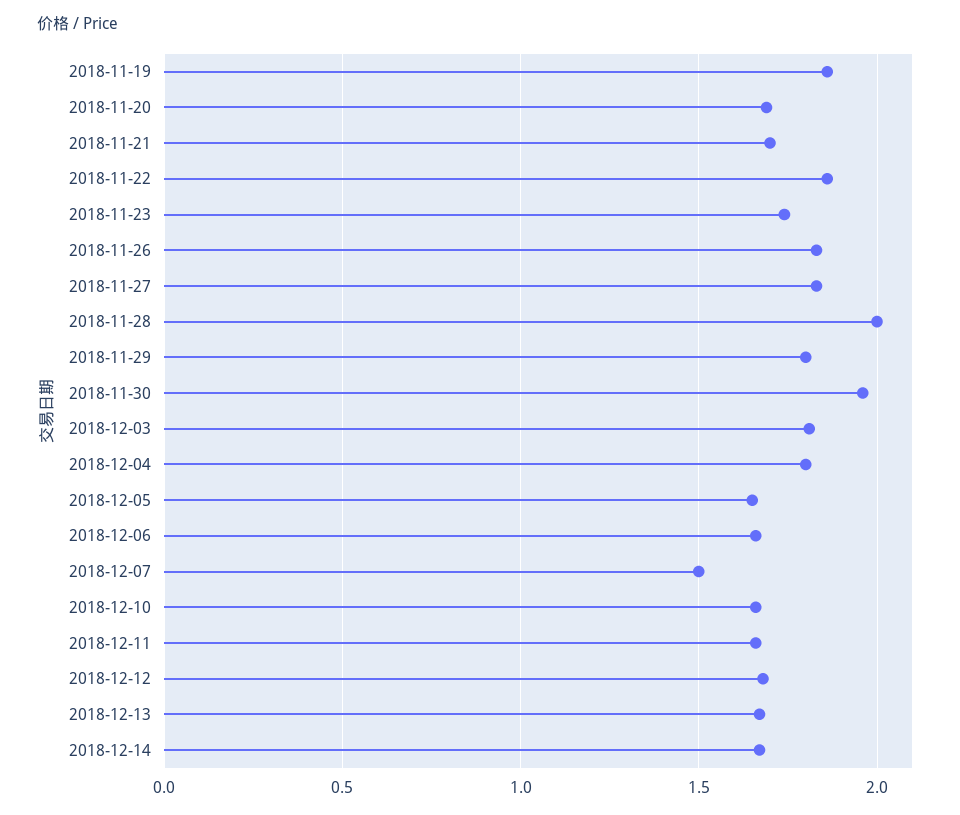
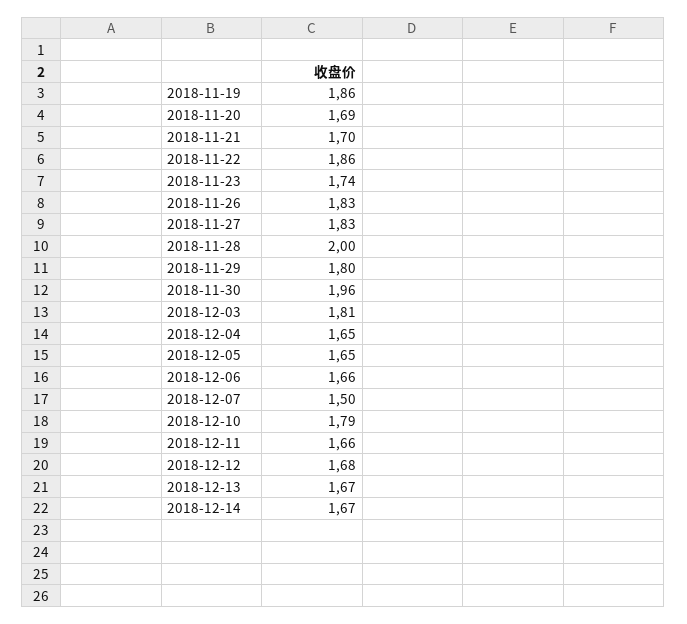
  {
    "2018-11-19": 1.86,
    "2018-11-20": 1.69,
    "2018-11-21": 1.7,
    "2018-11-22": 1.86,
    "2018-11-23": 1.74,
    "2018-11-26": 1.83,
    "2018-11-27": 1.83,
    "2018-11-28": 2,
    "2018-11-29": 1.8,
    "2018-11-30": 1.96,
    "2018-12-03": 1.81,
-   "2018-12-04": 1.8,
+   "2018-12-04": 1.65,
    "2018-12-05": 1.65,
    "2018-12-06": 1.66,
    "2018-12-07": 1.5,
-   "2018-12-10": 1.65,
+   "2018-12-10": 1.79,
    "2018-12-11": 1.66,
    "2018-12-12": 1.68,
    "2018-12-13": 1.67,
    "2018-12-14": 1.67
  }

